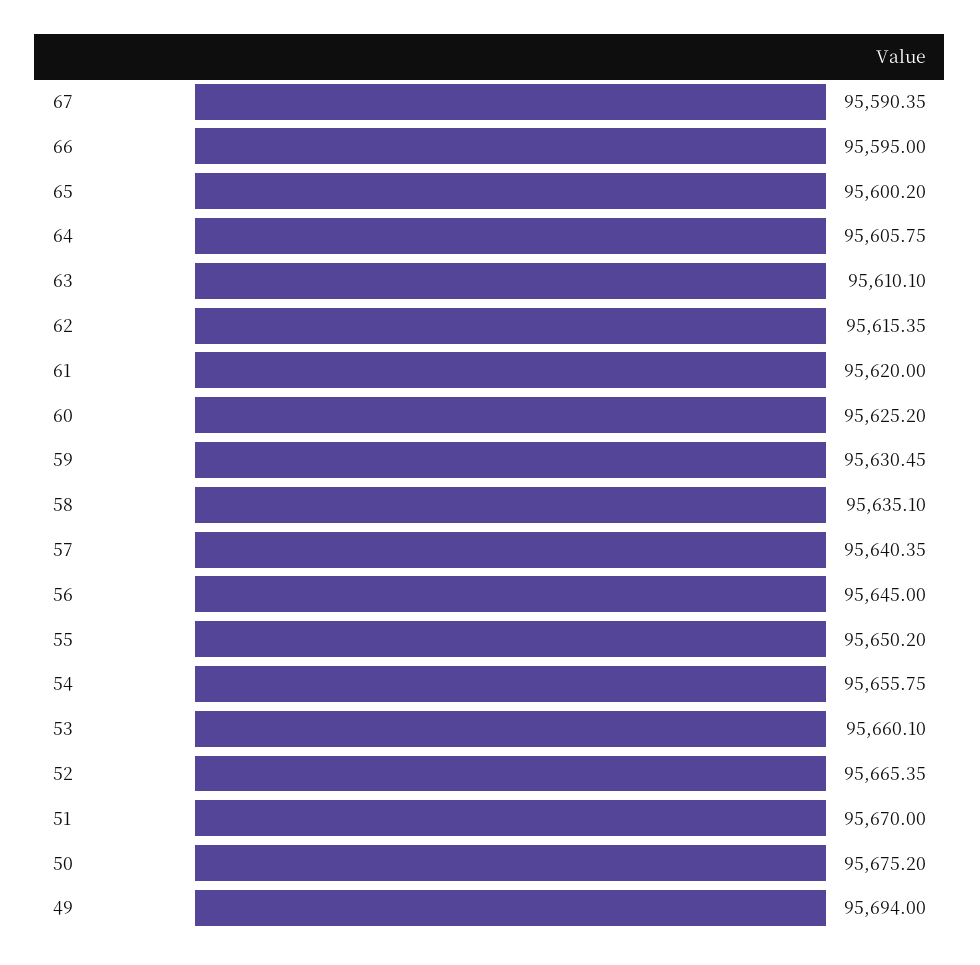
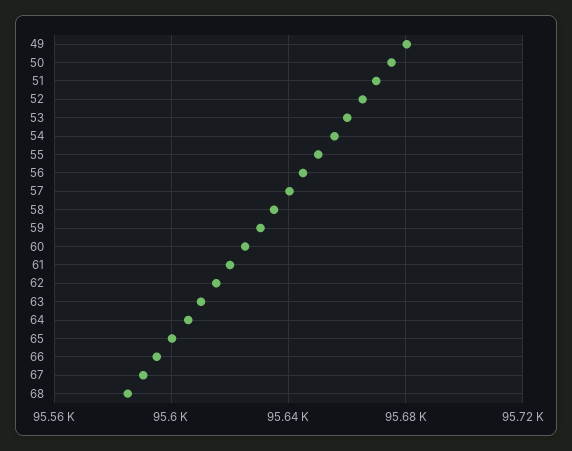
  {
    "67": 95590.35,
    "66": 95595,
    "65": 95600.2,
    "64": 95605.75,
    "63": 95610.1,
    "62": 95615.35,
    "61": 95620,
    "60": 95625.2,
    "59": 95630.45,
    "58": 95635.1,
    "57": 95640.35,
    "56": 95645,
    "55": 95650.2,
    "54": 95655.75,
    "53": 95660.1,
    "52": 95665.35,
    "51": 95670,
    "50": 95675.2,
-   "49": 95694
+   "49": 95680,
+   "68": 95585
  }

